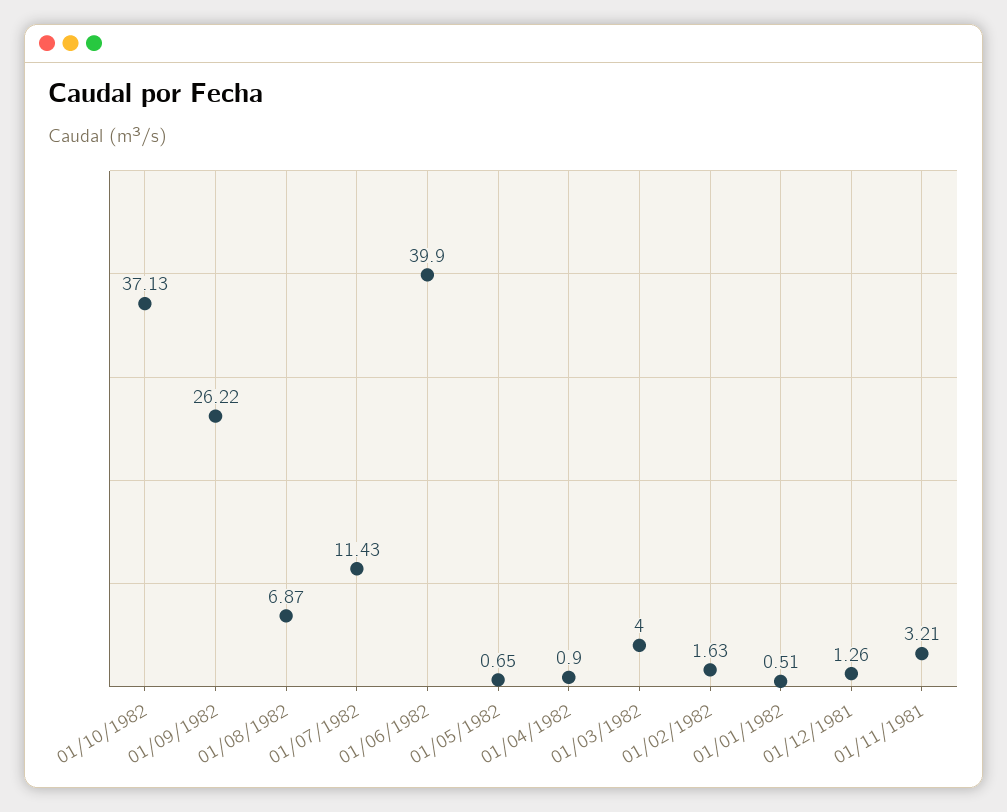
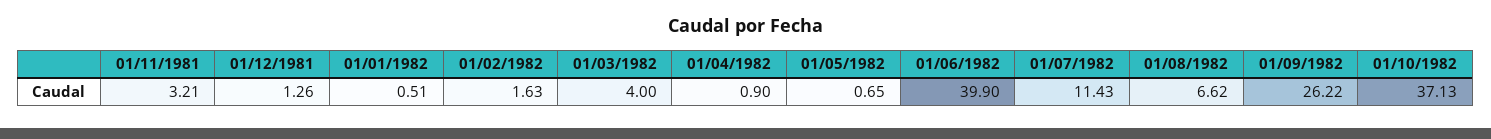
  {
    "01/10/1982": 37.13,
    "01/09/1982": 26.22,
-   "01/08/1982": 6.87,
+   "01/08/1982": 6.62,
    "01/07/1982": 11.43,
    "01/06/1982": 39.9,
    "01/05/1982": 0.65,
    "01/04/1982": 0.9,
    "01/03/1982": 4,
    "01/02/1982": 1.63,
    "01/01/1982": 0.51,
    "01/12/1981": 1.26,
    "01/11/1981": 3.21
  }

